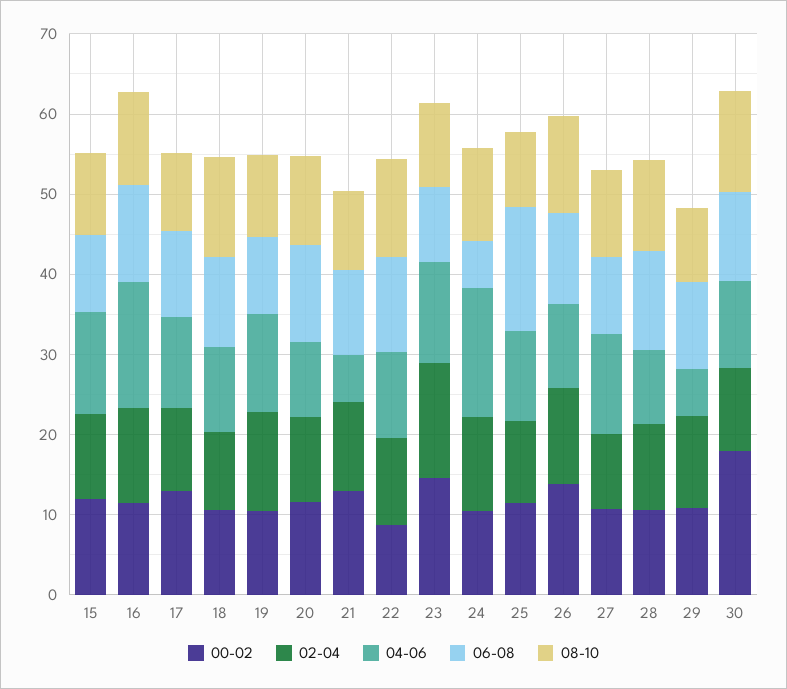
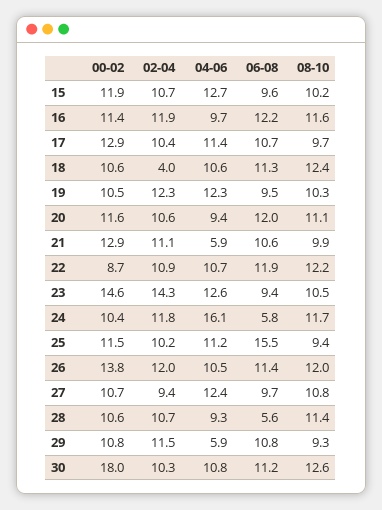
  {
    "00-02": {
      "15": 11.9,
      "16": 11.4,
      "17": 12.9,
      "18": 10.6,
      "19": 10.5,
      "20": 11.6,
      "21": 12.9,
      "22": 8.7,
      "23": 14.6,
      "24": 10.4,
      "25": 11.5,
      "26": 13.8,
      "27": 10.7,
      "28": 10.6,
      "29": 10.8,
      "30": 18
    },
    "02-04": {
      "15": 10.7,
      "16": 11.9,
      "17": 10.4,
-     "18": 10,
+     "18": 4,
      "19": 12.3,
      "20": 10.6,
      "21": 11.1,
      "22": 10.9,
      "23": 14.3,
      "24": 11.8,
      "25": 10.2,
      "26": 12,
      "27": 9.4,
      "28": 10.7,
      "29": 11.5,
      "30": 10.3
    },
    "04-06": {
      "15": 12.7,
-     "16": 16,
+     "16": 9.7,
      "17": 11.4,
      "18": 10.6,
      "19": 12.3,
      "20": 9.4,
      "21": 5.9,
      "22": 10.7,
      "23": 12.6,
      "24": 16.1,
      "25": 11.2,
      "26": 10.5,
      "27": 12.4,
      "28": 9.3,
      "29": 5.9,
      "30": 10.8
    },
    "06-08": {
      "15": 9.6,
      "16": 12.2,
      "17": 10.7,
      "18": 11.3,
      "19": 9.5,
      "20": 12,
      "21": 10.6,
      "22": 11.9,
      "23": 9.4,
      "24": 5.8,
      "25": 15.5,
      "26": 11.4,
      "27": 9.7,
-     "28": 12,
+     "28": 5.6,
      "29": 10.8,
      "30": 11.2
    },
    "08-10": {
      "15": 10.2,
      "16": 11.6,
      "17": 9.7,
      "18": 12.4,
      "19": 10.3,
      "20": 11.1,
      "21": 9.9,
      "22": 12.2,
      "23": 10.5,
      "24": 11.7,
      "25": 9.4,
      "26": 12,
      "27": 10.8,
      "28": 11.4,
      "29": 9.3,
      "30": 12.6
    }
  }

